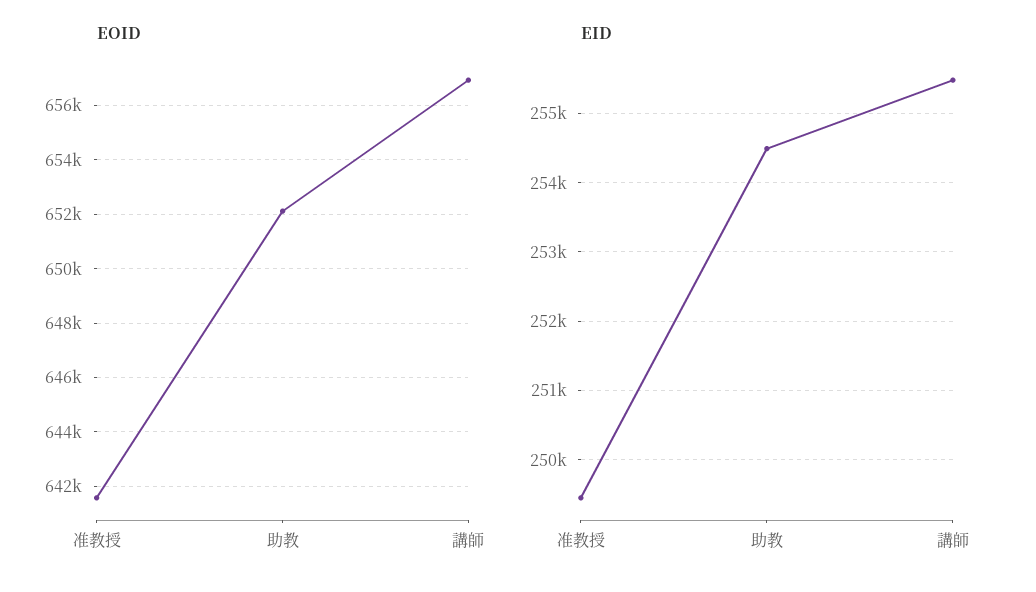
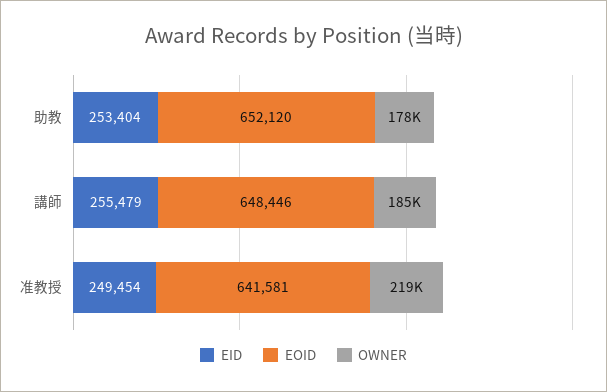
  {
    "EOID": {
      "准教授": 641581,
      "助教": 652120,
-     "講師": 657000
+     "講師": 648446
    },
    "EID": {
      "准教授": 249454,
-     "助教": 254500,
+     "助教": 253404,
      "講師": 255479
-   }
+   },
+   "OWNER": {
+     "助教": 178000,
+     "講師": 185000,
+     "准教授": 219000
+   }
  }

